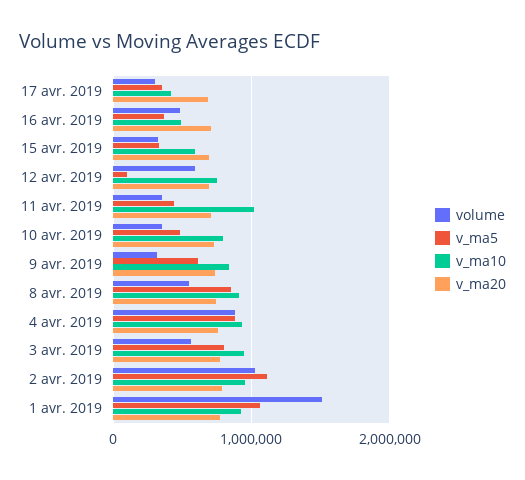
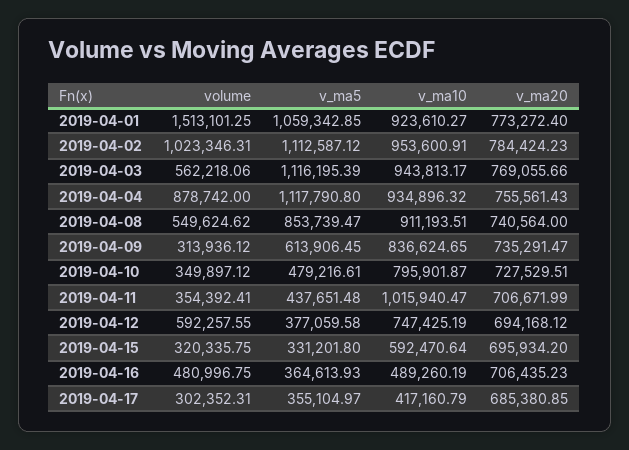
  {
    "volume": {
      "17 avr. 2019": 302352.31,
      "16 avr. 2019": 480996.75,
      "15 avr. 2019": 320335.75,
      "12 avr. 2019": 592257.55,
      "11 avr. 2019": 354392.41,
      "10 avr. 2019": 349897.12,
      "9 avr. 2019": 313936.12,
      "8 avr. 2019": 549624.62,
      "4 avr. 2019": 878742,
      "3 avr. 2019": 562218.06,
      "2 avr. 2019": 1023346.31,
      "1 avr. 2019": 1513101.25
    },
    "v_ma5": {
      "17 avr. 2019": 355104.97,
      "16 avr. 2019": 364613.93,
      "15 avr. 2019": 331201.8,
-     "12 avr. 2019": 100000,
+     "12 avr. 2019": 377059.58,
      "11 avr. 2019": 437651.48,
      "10 avr. 2019": 479216.61,
      "9 avr. 2019": 613906.45,
      "8 avr. 2019": 853739.47,
-     "4 avr. 2019": 900000,
+     "4 avr. 2019": 1117790.8,
-     "3 avr. 2019": 800000,
+     "3 avr. 2019": 1116195.39,
      "2 avr. 2019": 1112587.12,
      "1 avr. 2019": 1059342.85
    },
    "v_ma10": {
      "17 avr. 2019": 417160.79,
      "16 avr. 2019": 489260.19,
      "15 avr. 2019": 592470.64,
      "12 avr. 2019": 747425.19,
      "11 avr. 2019": 1015940.47,
      "10 avr. 2019": 795901.87,
      "9 avr. 2019": 836624.65,
      "8 avr. 2019": 911193.51,
      "4 avr. 2019": 934896.32,
      "3 avr. 2019": 943813.17,
      "2 avr. 2019": 953600.91,
      "1 avr. 2019": 923610.27
    },
    "v_ma20": {
      "17 avr. 2019": 685380.85,
      "16 avr. 2019": 706435.23,
      "15 avr. 2019": 695934.2,
      "12 avr. 2019": 694168.12,
      "11 avr. 2019": 706671.99,
      "10 avr. 2019": 727529.51,
      "9 avr. 2019": 735291.47,
      "8 avr. 2019": 740564,
      "4 avr. 2019": 755561.43,
      "3 avr. 2019": 769055.66,
      "2 avr. 2019": 784424.23,
      "1 avr. 2019": 773272.4
    }
  }

